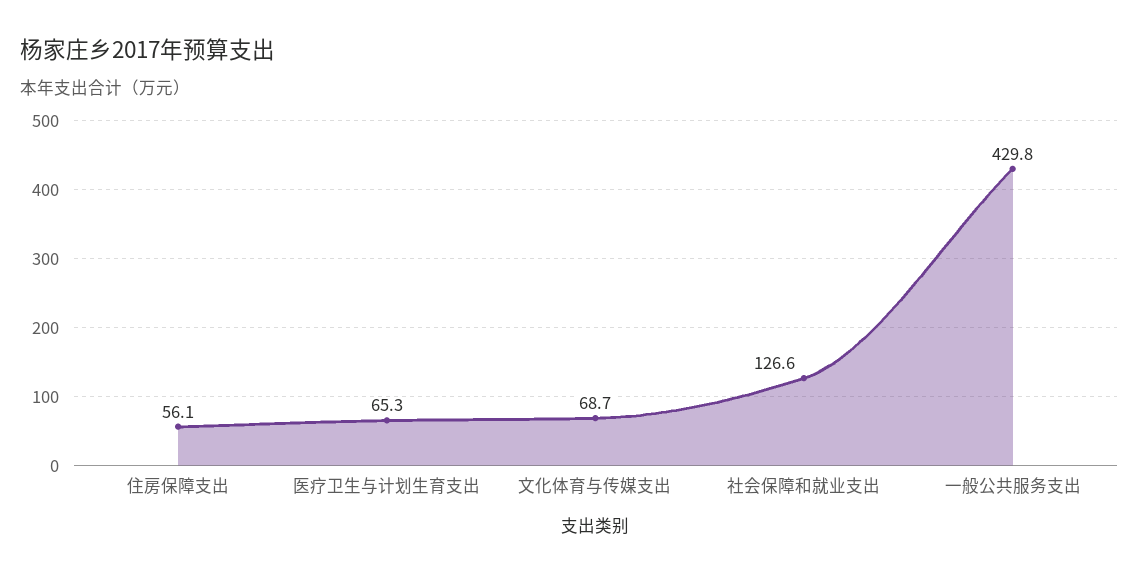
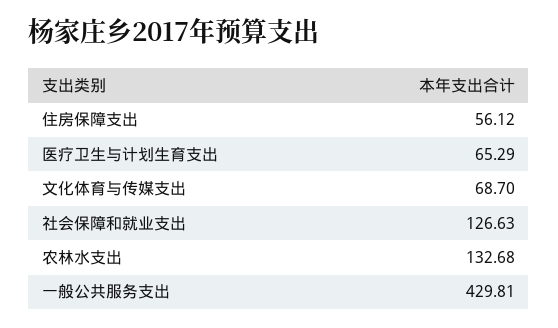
  {
    "住房保障支出": 56.12,
    "医疗卫生与计划生育支出": 65.29,
    "文化体育与传媒支出": 68.7,
    "社会保障和就业支出": 126.63,
-   "一般公共服务支出": 429.81
+   "一般公共服务支出": 429.81,
+   "农林水支出": 132.68
  }

